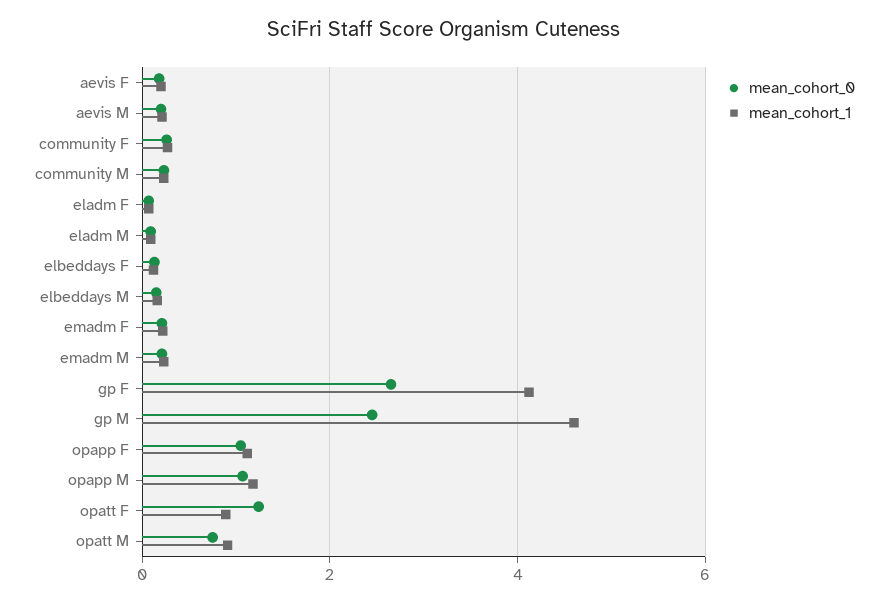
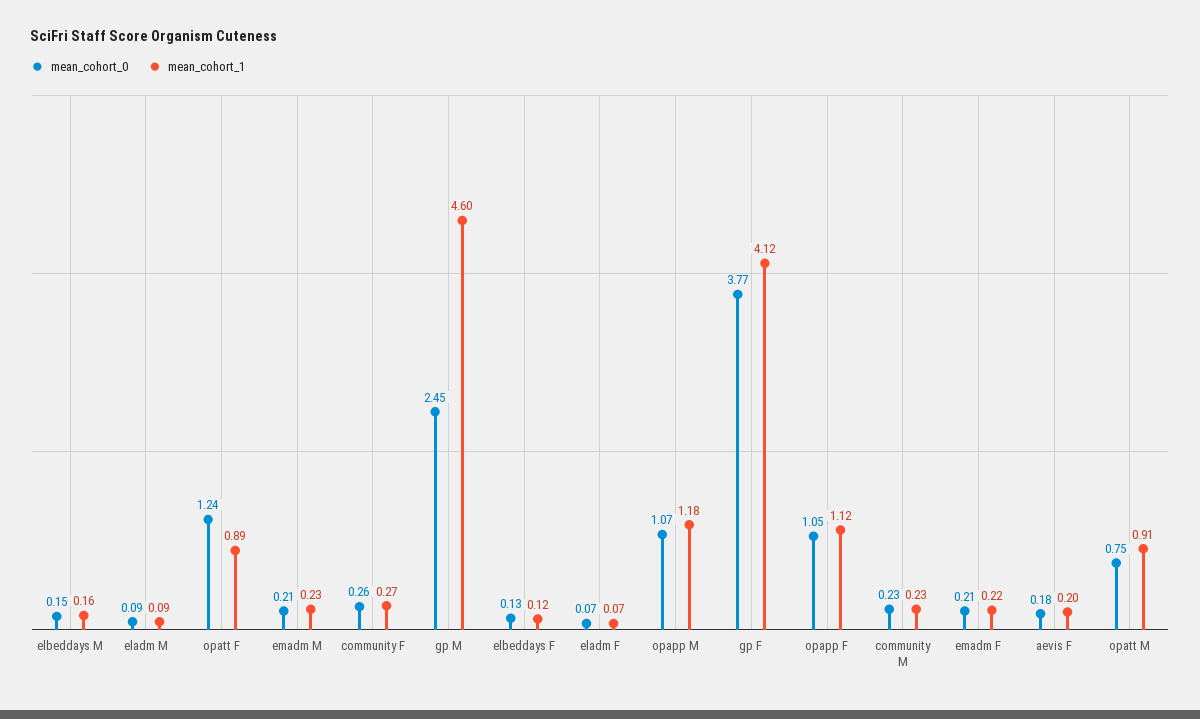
  {
    "mean_cohort_0": {
      "aevis F": 0.18,
-     "aevis M": 0.2,
      "community F": 0.26,
      "community M": 0.23,
      "eladm F": 0.07,
      "eladm M": 0.09,
      "elbeddays F": 0.13,
      "elbeddays M": 0.15,
      "emadm F": 0.21,
      "emadm M": 0.21,
-     "gp F": 2.6,
+     "gp F": 3.77,
      "gp M": 2.45,
      "opapp F": 1.05,
      "opapp M": 1.07,
      "opatt F": 1.24,
      "opatt M": 0.75
    },
    "mean_cohort_1": {
      "aevis F": 0.2,
-     "aevis M": 0.2,
      "community F": 0.27,
      "community M": 0.23,
      "eladm F": 0.07,
      "eladm M": 0.09,
      "elbeddays F": 0.12,
      "elbeddays M": 0.16,
      "emadm F": 0.22,
      "emadm M": 0.23,
      "gp F": 4.12,
      "gp M": 4.6,
      "opapp F": 1.12,
      "opapp M": 1.18,
      "opatt F": 0.89,
      "opatt M": 0.91
    }
  }

